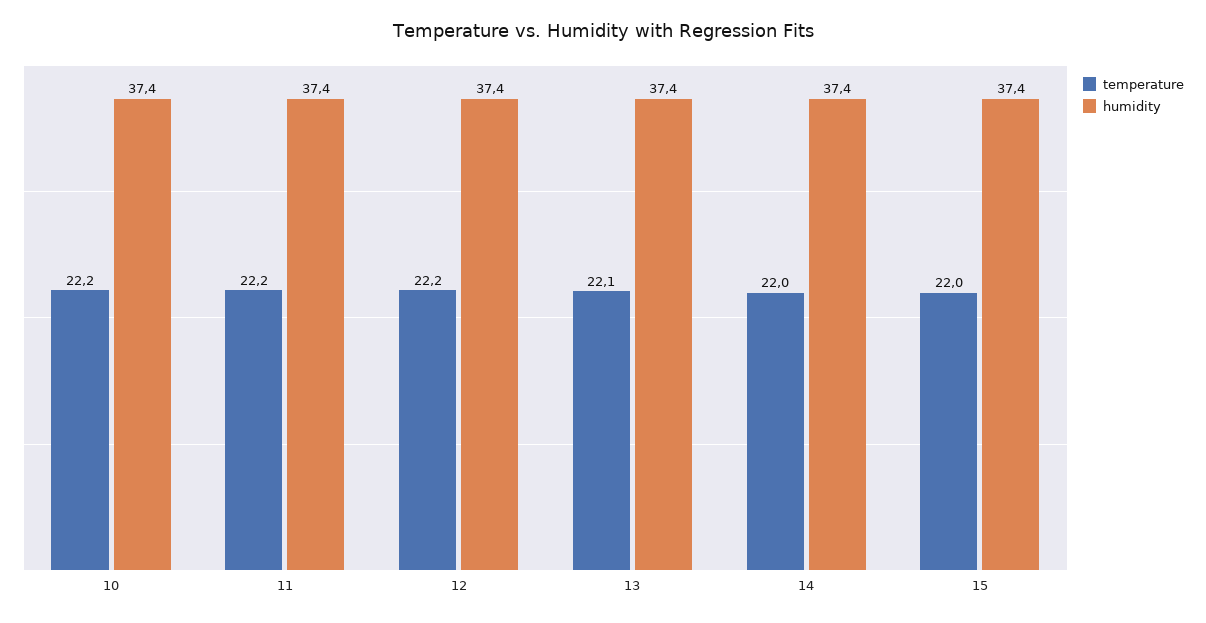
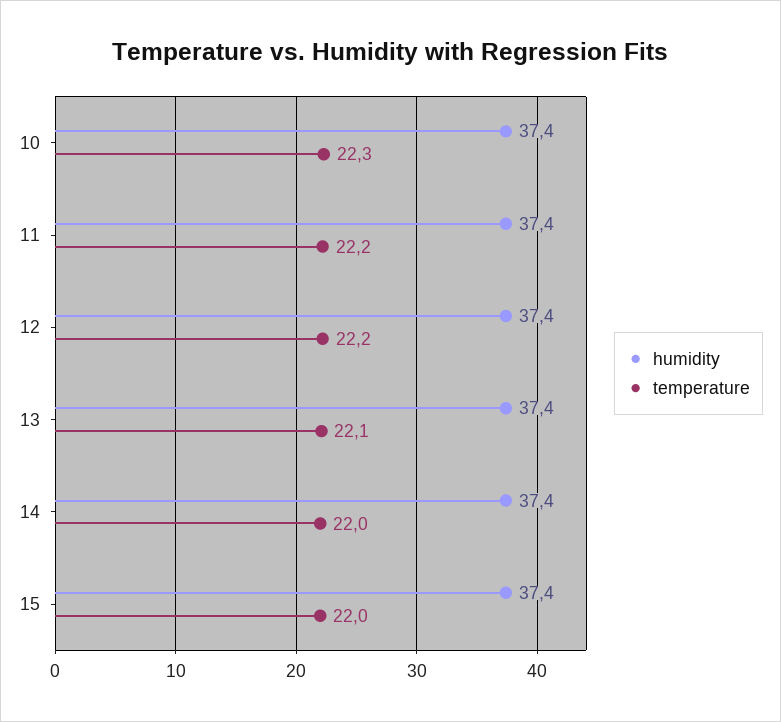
  {
    "temperature": {
-     "10": 22.2,
+     "10": 22.3,
      "11": 22.2,
      "12": 22.2,
      "13": 22.1,
      "14": 22,
      "15": 22
    },
    "humidity": {
      "10": 37.4,
      "11": 37.4,
      "12": 37.4,
      "13": 37.4,
      "14": 37.4,
      "15": 37.4
    }
  }

